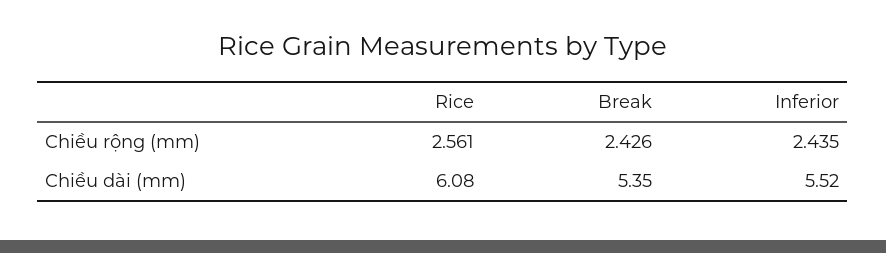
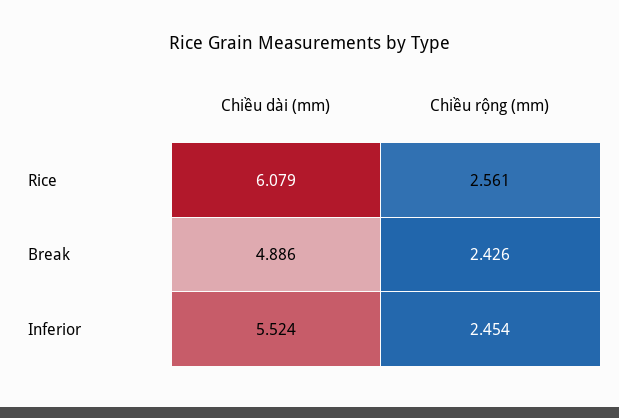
  {
    "Rice": {
      "Chiều rộng (mm)": 2.561,
      "Chiều dài (mm)": 6.079
    },
    "Break": {
      "Chiều rộng (mm)": 2.426,
-     "Chiều dài (mm)": 5.35
+     "Chiều dài (mm)": 4.886
    },
    "Inferior": {
-     "Chiều rộng (mm)": 2.435,
+     "Chiều rộng (mm)": 2.454,
      "Chiều dài (mm)": 5.524
    }
  }

